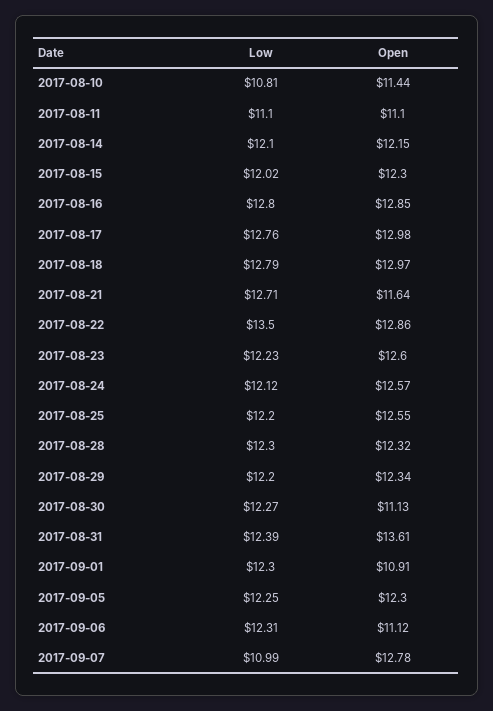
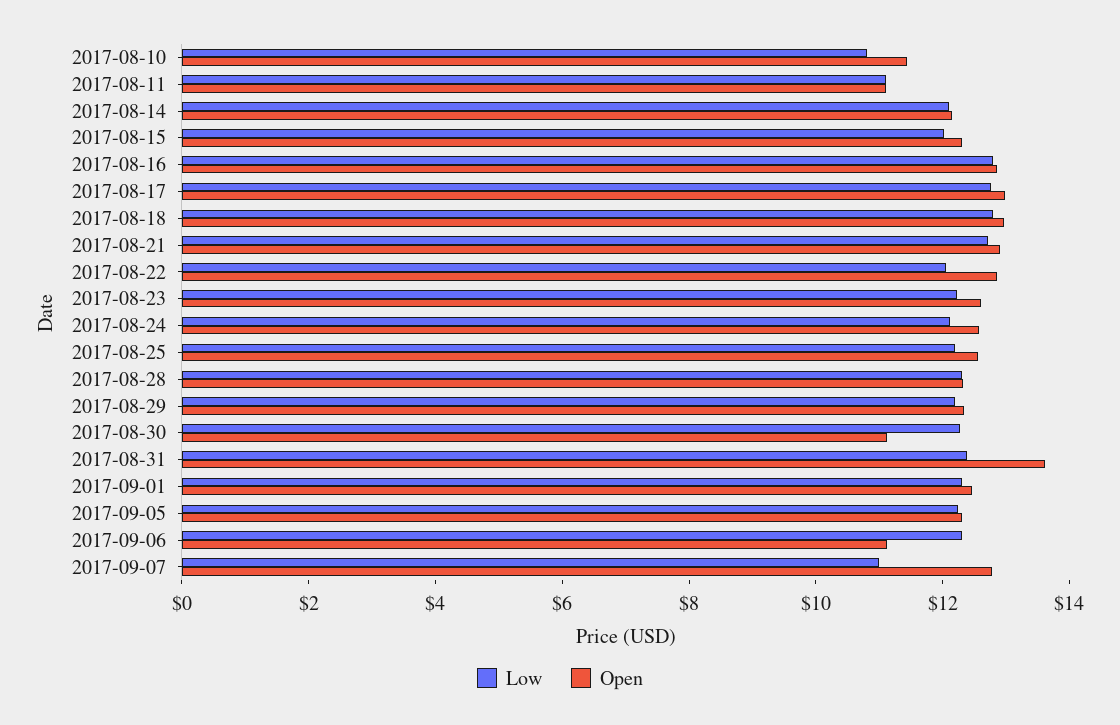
  {
    "Low": {
      "2017-08-10": 10.81,
      "2017-08-11": 11.1,
      "2017-08-14": 12.1,
      "2017-08-15": 12.02,
      "2017-08-16": 12.8,
      "2017-08-17": 12.76,
      "2017-08-18": 12.79,
      "2017-08-21": 12.71,
-     "2017-08-22": 13.5,
+     "2017-08-22": 12,
      "2017-08-23": 12.23,
      "2017-08-24": 12.12,
      "2017-08-25": 12.2,
      "2017-08-28": 12.3,
      "2017-08-29": 12.2,
      "2017-08-30": 12.27,
      "2017-08-31": 12.39,
      "2017-09-01": 12.3,
      "2017-09-05": 12.25,
      "2017-09-06": 12.31,
      "2017-09-07": 10.99
    },
    "Open": {
      "2017-08-10": 11.44,
      "2017-08-11": 11.1,
      "2017-08-14": 12.15,
      "2017-08-15": 12.3,
      "2017-08-16": 12.85,
      "2017-08-17": 12.98,
      "2017-08-18": 12.97,
-     "2017-08-21": 11.64,
+     "2017-08-21": 13,
      "2017-08-22": 12.86,
      "2017-08-23": 12.6,
      "2017-08-24": 12.57,
      "2017-08-25": 12.55,
      "2017-08-28": 12.32,
      "2017-08-29": 12.34,
      "2017-08-30": 11.13,
      "2017-08-31": 13.61,
-     "2017-09-01": 10.91,
+     "2017-09-01": 12.5,
      "2017-09-05": 12.3,
      "2017-09-06": 11.12,
      "2017-09-07": 12.78
    }
  }

